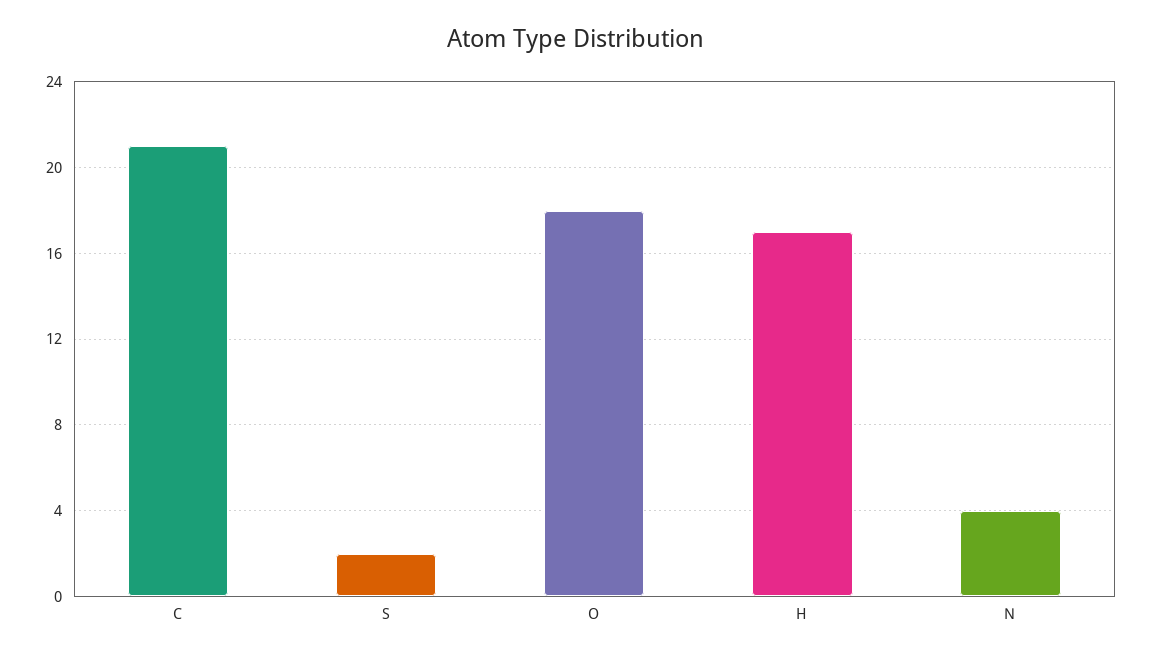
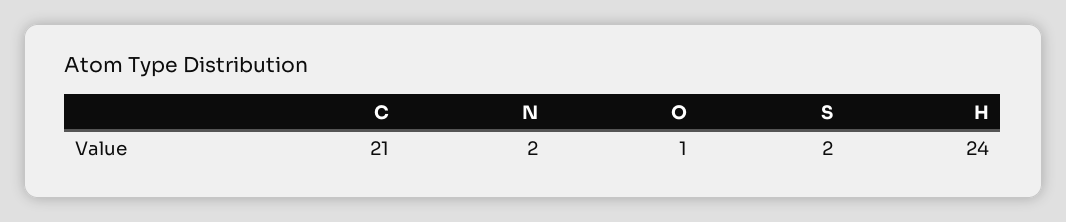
  {
    "C": 21,
    "S": 2,
-   "O": 18,
+   "O": 1,
-   "H": 17,
+   "H": 24,
-   "N": 4
+   "N": 2
  }

